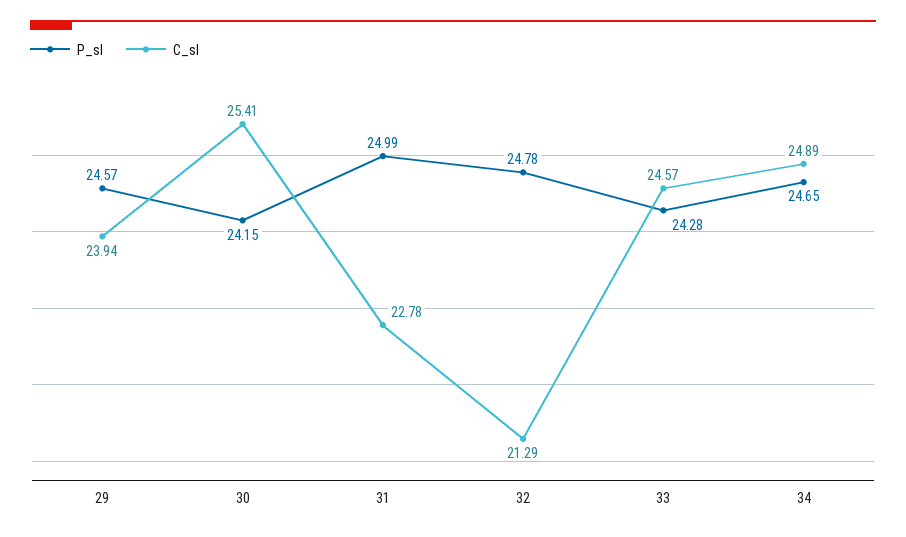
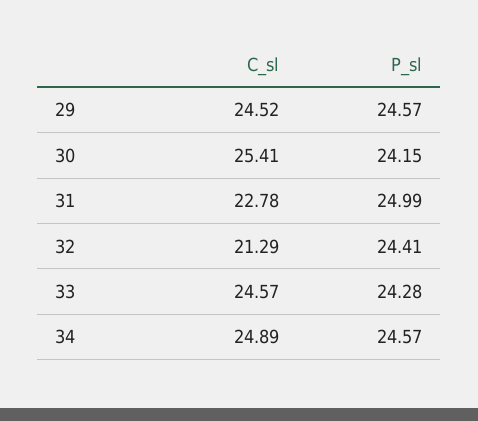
  {
    "P_sl": {
      "29": 24.57,
      "30": 24.15,
      "31": 24.99,
-     "32": 24.78,
+     "32": 24.41,
      "33": 24.28,
-     "34": 24.65
+     "34": 24.57
    },
    "C_sl": {
-     "29": 23.94,
+     "29": 24.52,
      "30": 25.41,
      "31": 22.78,
      "32": 21.29,
      "33": 24.57,
      "34": 24.89
    }
  }

